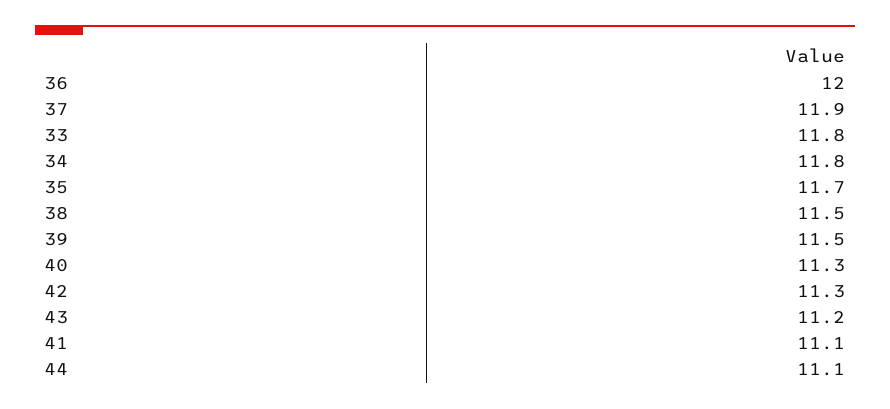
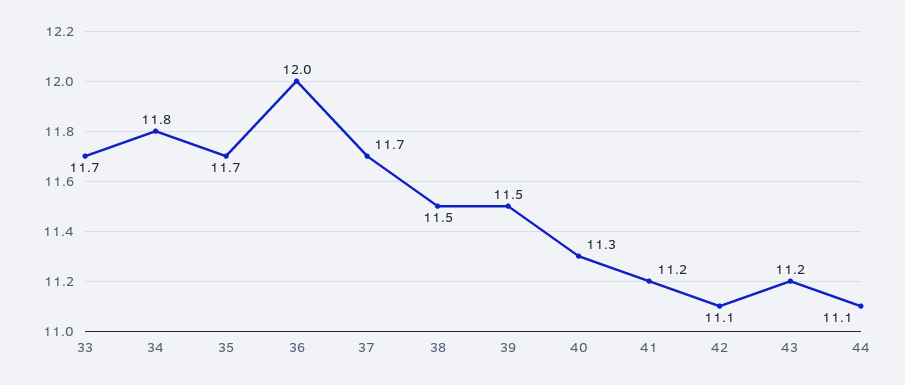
  {
    "36": 12,
-   "37": 11.9,
+   "37": 11.7,
-   "33": 11.8,
+   "33": 11.7,
    "34": 11.8,
    "35": 11.7,
    "38": 11.5,
    "39": 11.5,
    "40": 11.3,
-   "42": 11.3,
+   "42": 11.1,
    "43": 11.2,
-   "41": 11.1,
+   "41": 11.2,
    "44": 11.1
  }

